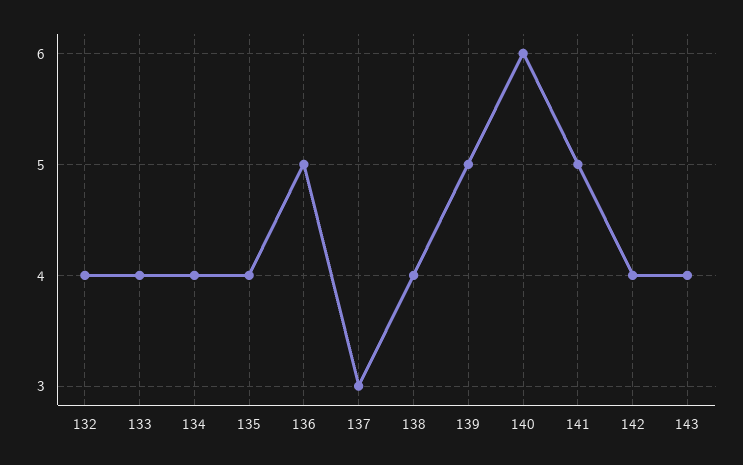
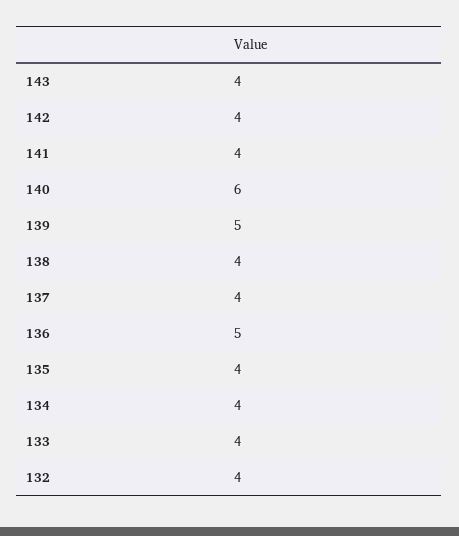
  {
    "132": 4,
    "133": 4,
    "134": 4,
    "135": 4,
    "136": 5,
-   "137": 3,
+   "137": 4,
    "138": 4,
    "139": 5,
    "140": 6,
-   "141": 5,
+   "141": 4,
    "142": 4,
    "143": 4
  }

